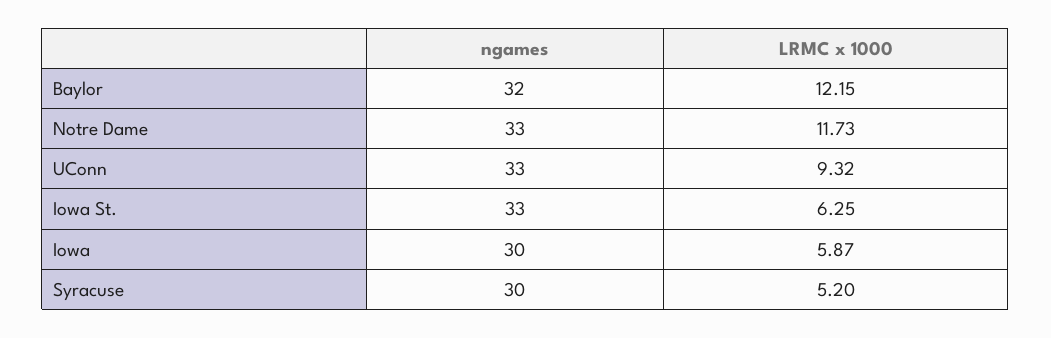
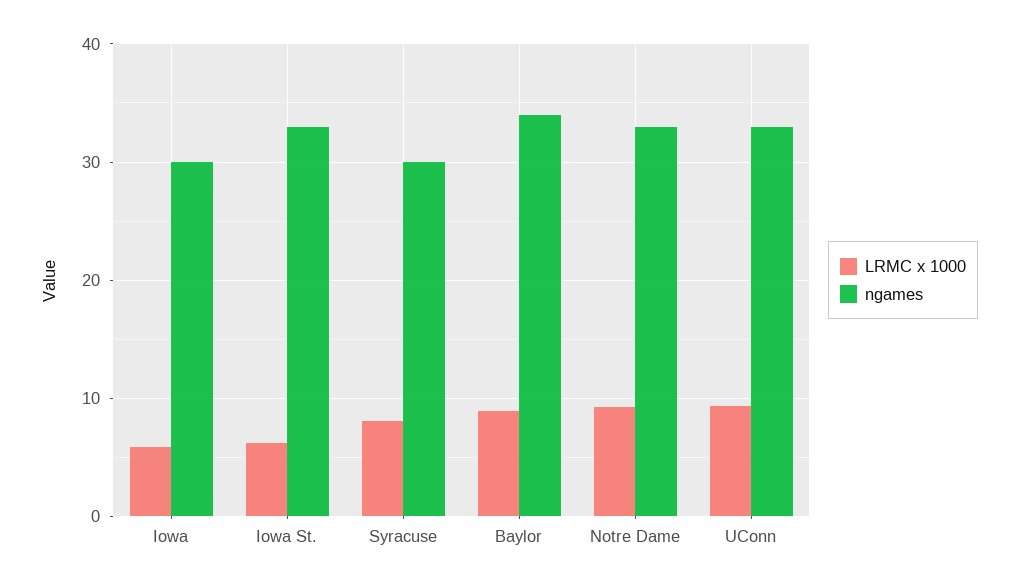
  {
    "ngames": {
-     "Baylor": 32,
+     "Baylor": 34,
      "Notre Dame": 33,
      "UConn": 33,
      "Iowa St.": 33,
      "Iowa": 30,
      "Syracuse": 30
    },
    "LRMC x 1000": {
-     "Baylor": 12.15,
+     "Baylor": 9,
-     "Notre Dame": 11.73,
+     "Notre Dame": 9,
      "UConn": 9.32,
      "Iowa St.": 6.25,
      "Iowa": 5.87,
-     "Syracuse": 5.2
+     "Syracuse": 8
    }
  }

